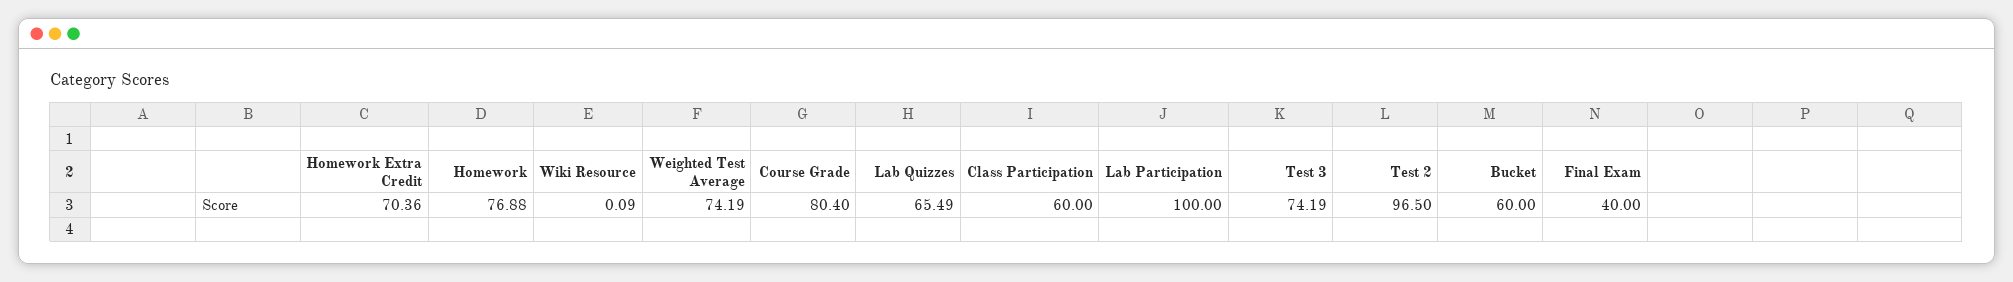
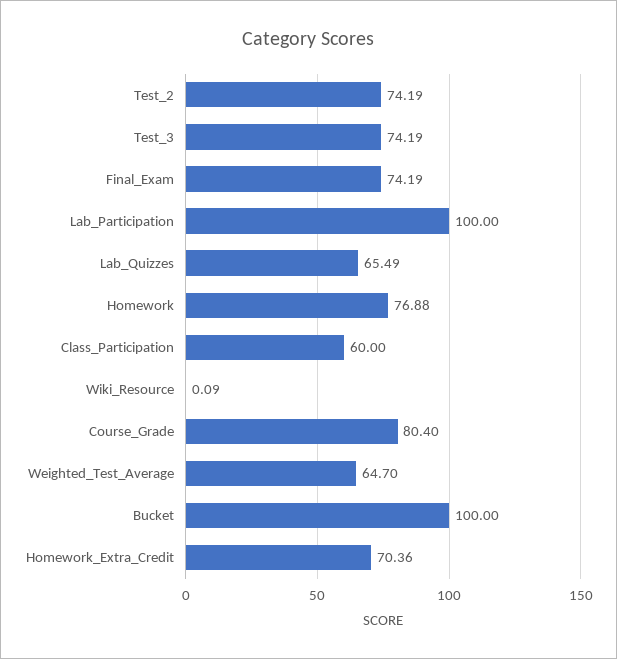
  {
    "Homework Extra Credit": 70.36,
    "Homework": 76.88,
    "Wiki Resource": 0.09,
-   "Weighted Test Average": 74.19,
+   "Weighted Test Average": 64.7,
    "Course Grade": 80.4,
    "Lab Quizzes": 65.49,
    "Class Participation": 60,
    "Lab Participation": 100,
    "Test 3": 74.19,
-   "Test 2": 96.5,
+   "Test 2": 74.19,
-   "Bucket": 60,
+   "Bucket": 100,
-   "Final Exam": 40
+   "Final Exam": 74.19
  }

